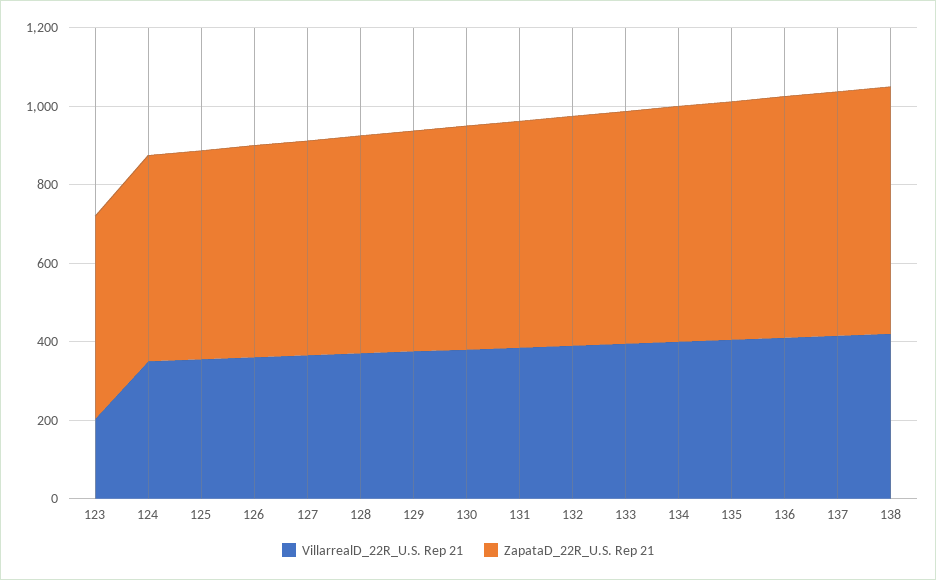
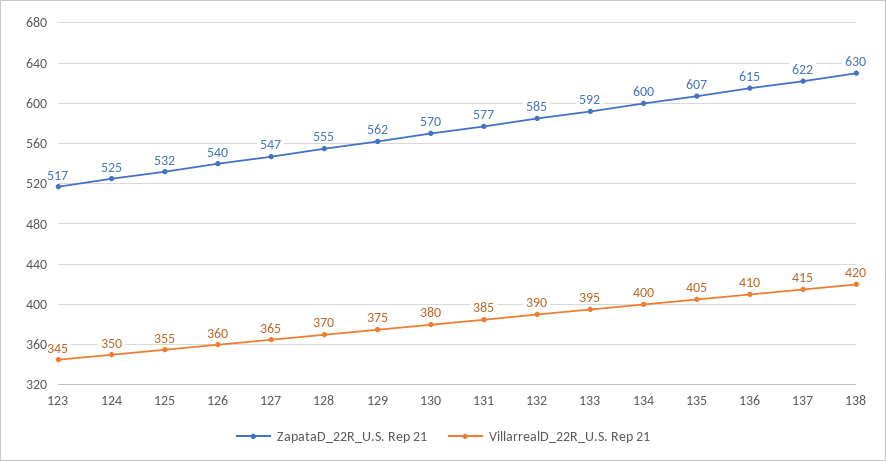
  {
    "VillarrealD_22R_U.S. Rep 21": {
-     "123": 200,
+     "123": 345,
      "124": 350,
      "125": 355,
      "126": 360,
      "127": 365,
      "128": 370,
      "129": 375,
      "130": 380,
      "131": 385,
      "132": 390,
      "133": 395,
      "134": 400,
      "135": 405,
      "136": 410,
      "137": 415,
      "138": 420
    },
    "ZapataD_22R_U.S. Rep 21": {
      "123": 517,
      "124": 525,
      "125": 532,
      "126": 540,
      "127": 547,
      "128": 555,
      "129": 562,
      "130": 570,
      "131": 577,
      "132": 585,
      "133": 592,
      "134": 600,
      "135": 607,
      "136": 615,
      "137": 622,
      "138": 630
    }
  }

